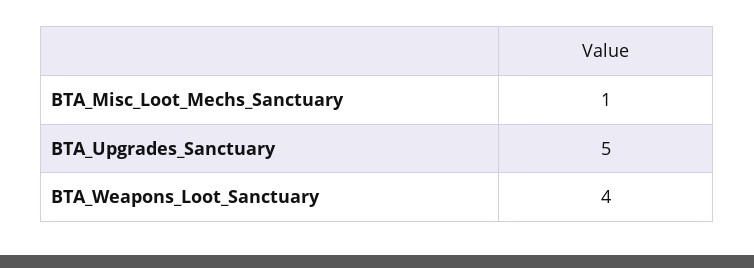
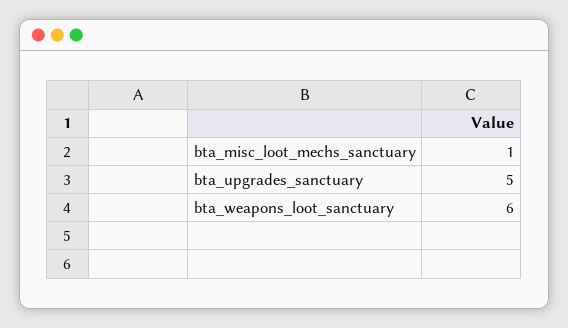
  {
    "BTA_Misc_Loot_Mechs_Sanctuary": 1,
    "BTA_Upgrades_Sanctuary": 5,
-   "BTA_Weapons_Loot_Sanctuary": 4
+   "BTA_Weapons_Loot_Sanctuary": 6
  }

